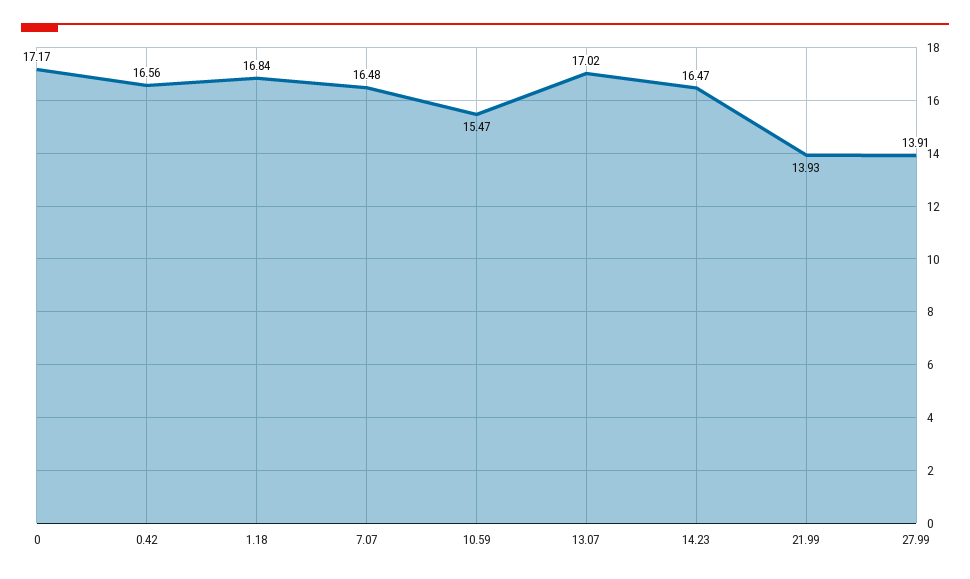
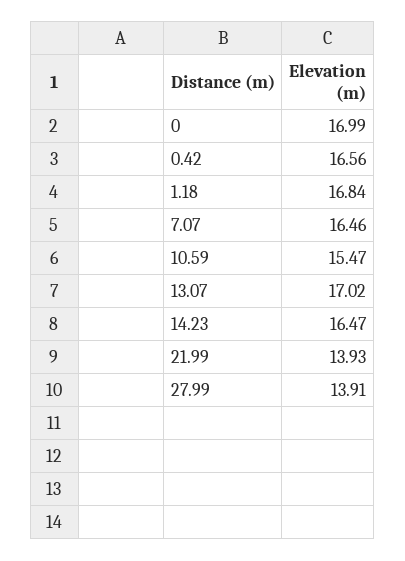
  {
-   "0": 17.17,
+   "0": 16.99,
    "0.42": 16.56,
    "1.18": 16.84,
-   "7.07": 16.48,
+   "7.07": 16.46,
    "10.59": 15.47,
    "13.07": 17.02,
    "14.23": 16.47,
    "21.99": 13.93,
    "27.99": 13.91
  }

